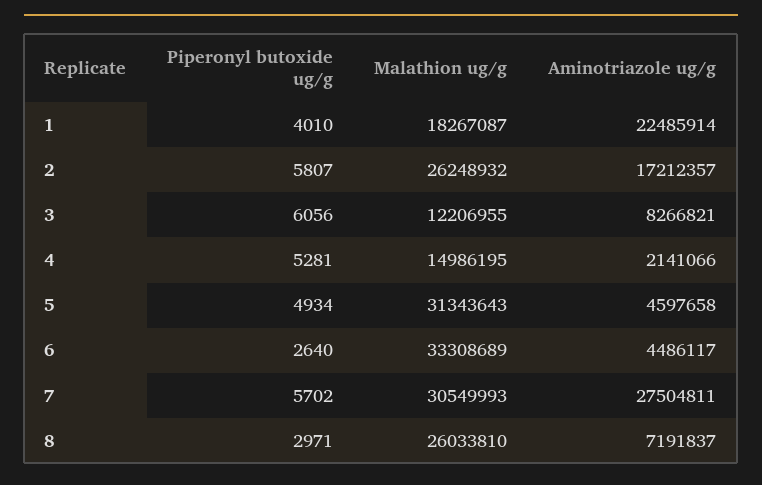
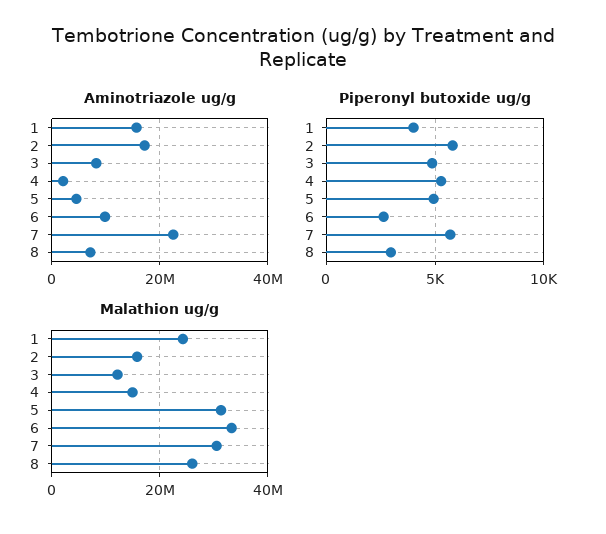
  {
    "Piperonyl butoxide ug/g": {
      "1": 4010,
      "2": 5807,
-     "3": 6056,
+     "3": 5000,
      "4": 5281,
      "5": 4934,
      "6": 2640,
      "7": 5702,
      "8": 2971
    },
    "Malathion ug/g": {
-     "1": 18267087,
+     "1": 24000000,
-     "2": 26248932,
+     "2": 16000000,
      "3": 12206955,
      "4": 14986195,
      "5": 31343643,
      "6": 33308689,
      "7": 30549993,
      "8": 26033810
    },
    "Aminotriazole ug/g": {
-     "1": 22485914,
+     "1": 16000000,
      "2": 17212357,
      "3": 8266821,
      "4": 2141066,
      "5": 4597658,
-     "6": 4486117,
+     "6": 10000000,
-     "7": 27504811,
+     "7": 22000000,
      "8": 7191837
    }
  }

